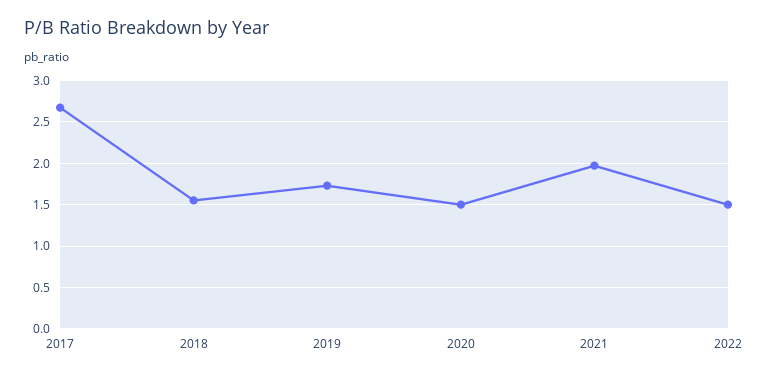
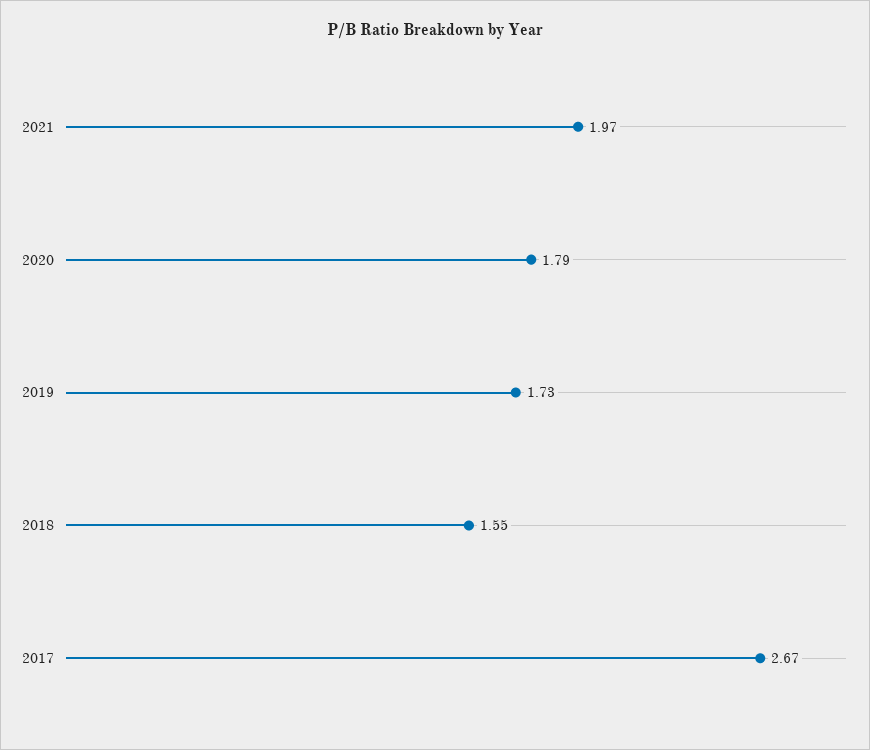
  {
    "2017": 2.67,
    "2018": 1.55,
    "2019": 1.73,
-   "2020": 1.5,
+   "2020": 1.79,
-   "2021": 1.97,
+   "2021": 1.97
-   "2022": 1.5
  }

